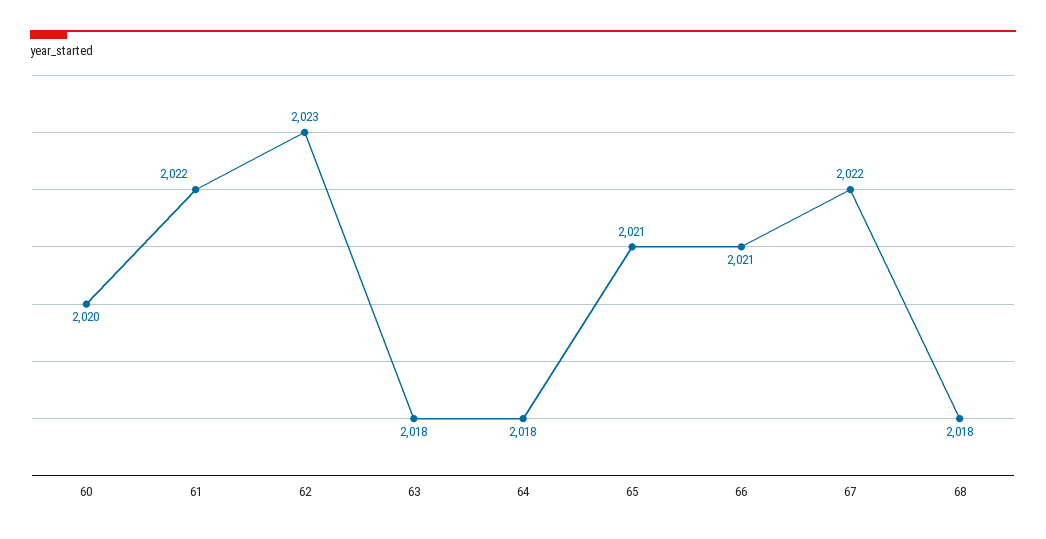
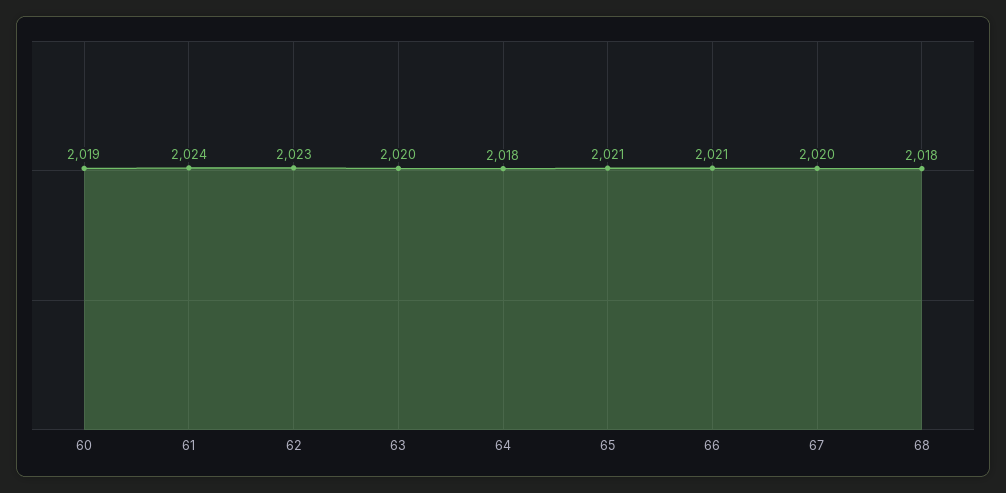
  {
-   "60": 2020,
+   "60": 2019,
-   "61": 2022,
+   "61": 2024,
    "62": 2023,
-   "63": 2018,
+   "63": 2020,
    "64": 2018,
    "65": 2021,
    "66": 2021,
-   "67": 2022,
+   "67": 2020,
    "68": 2018
  }

